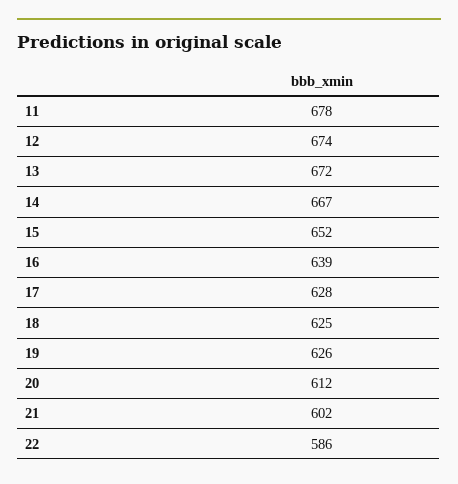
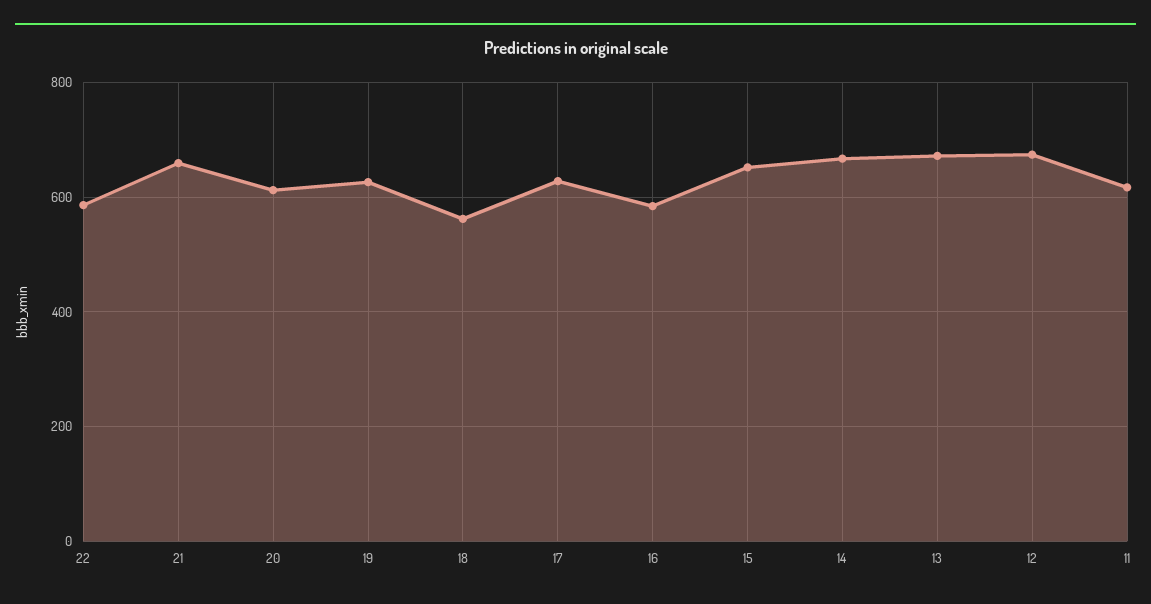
  {
-   "11": 678,
+   "11": 620,
    "12": 674,
    "13": 672,
    "14": 667,
    "15": 652,
-   "16": 639,
+   "16": 580,
    "17": 628,
-   "18": 625,
+   "18": 560,
    "19": 626,
    "20": 612,
-   "21": 602,
+   "21": 660,
    "22": 586
  }

